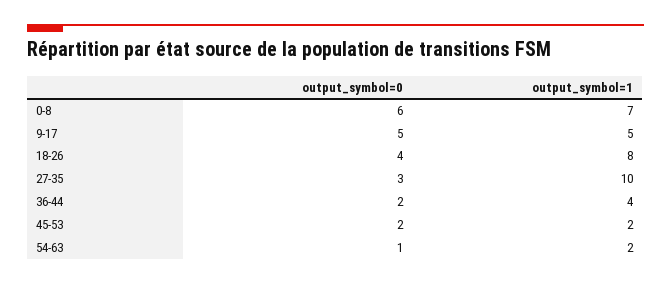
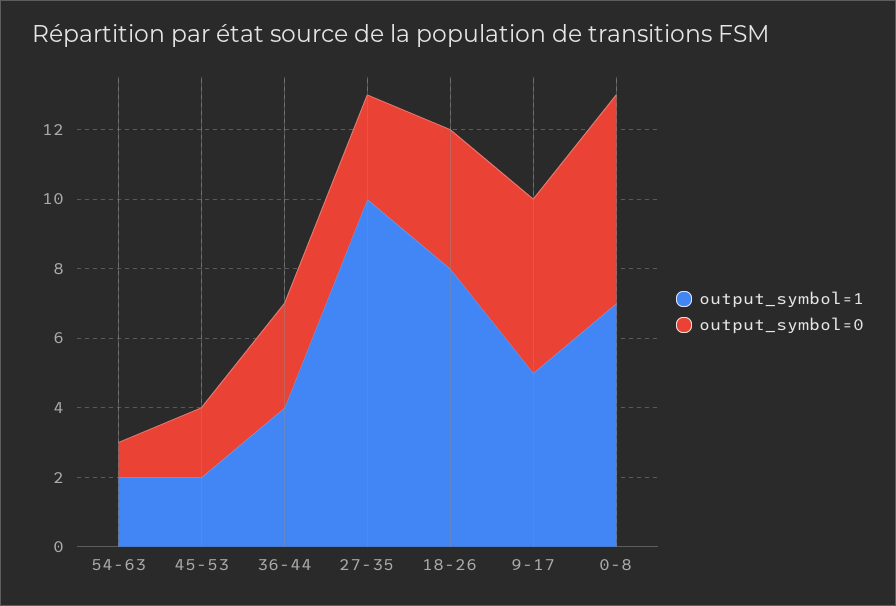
  {
    "output_symbol=0": {
      "0-8": 6,
      "9-17": 5,
      "18-26": 4,
      "27-35": 3,
-     "36-44": 2,
+     "36-44": 3,
      "45-53": 2,
      "54-63": 1
    },
    "output_symbol=1": {
      "0-8": 7,
      "9-17": 5,
      "18-26": 8,
      "27-35": 10,
      "36-44": 4,
      "45-53": 2,
      "54-63": 2
    }
  }

